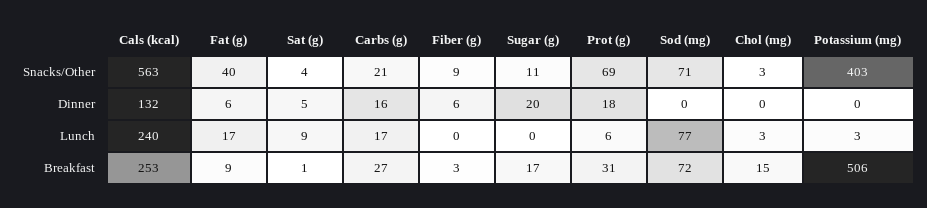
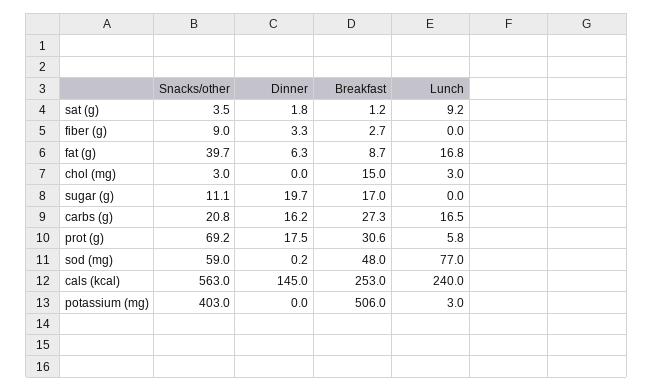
  {
    "Cals (kcal)": {
      "Snacks/Other": 563,
-     "Dinner": 132,
+     "Dinner": 145,
      "Lunch": 240,
      "Breakfast": 253
    },
    "Fat (g)": {
      "Snacks/Other": 39.7,
      "Dinner": 6.3,
      "Lunch": 16.8,
      "Breakfast": 8.7
    },
    "Sat (g)": {
      "Snacks/Other": 3.5,
-     "Dinner": 5,
+     "Dinner": 1.8,
      "Lunch": 9.2,
      "Breakfast": 1.2
    },
    "Carbs (g)": {
      "Snacks/Other": 20.8,
      "Dinner": 16.2,
      "Lunch": 16.5,
      "Breakfast": 27.3
    },
    "Fiber (g)": {
      "Snacks/Other": 9,
-     "Dinner": 6,
+     "Dinner": 3.3,
      "Lunch": 0,
      "Breakfast": 2.7
    },
    "Sugar (g)": {
      "Snacks/Other": 11.1,
      "Dinner": 19.7,
      "Lunch": 0,
      "Breakfast": 17
    },
    "Prot (g)": {
      "Snacks/Other": 69.2,
      "Dinner": 17.5,
      "Lunch": 5.8,
      "Breakfast": 30.6
    },
    "Sod (mg)": {
-     "Snacks/Other": 71,
+     "Snacks/Other": 59,
      "Dinner": 0.2,
      "Lunch": 77,
-     "Breakfast": 72
+     "Breakfast": 48
    },
    "Chol (mg)": {
      "Snacks/Other": 3,
      "Dinner": 0,
      "Lunch": 3,
      "Breakfast": 15
    },
    "Potassium (mg)": {
      "Snacks/Other": 403,
      "Dinner": 0,
      "Lunch": 3,
      "Breakfast": 506
    }
  }

